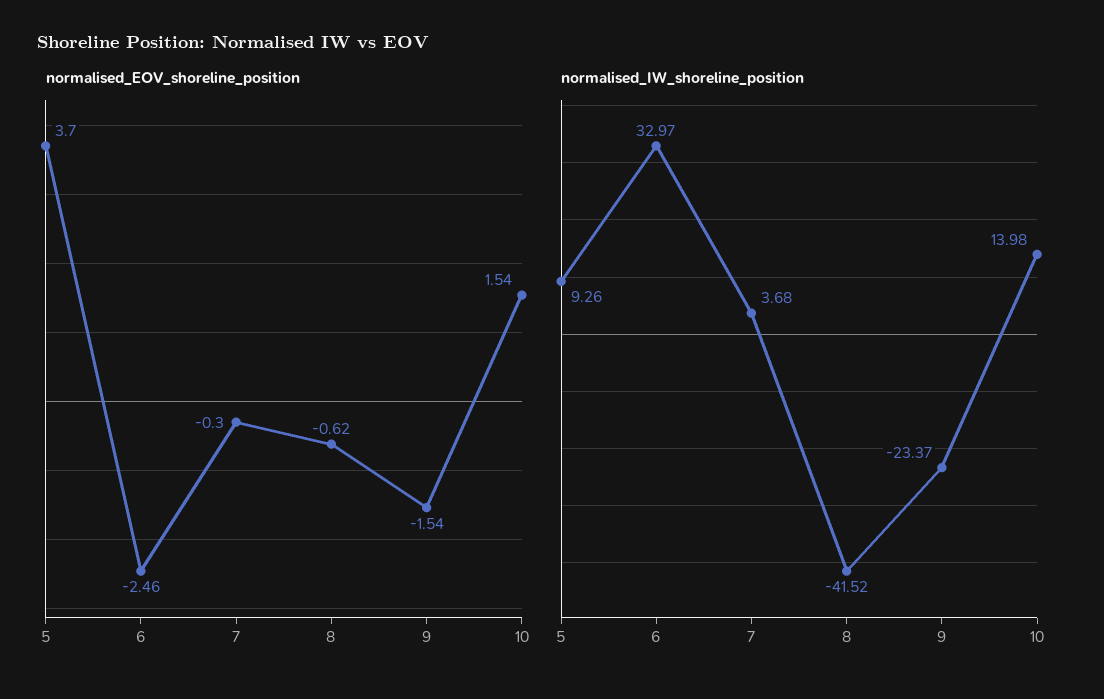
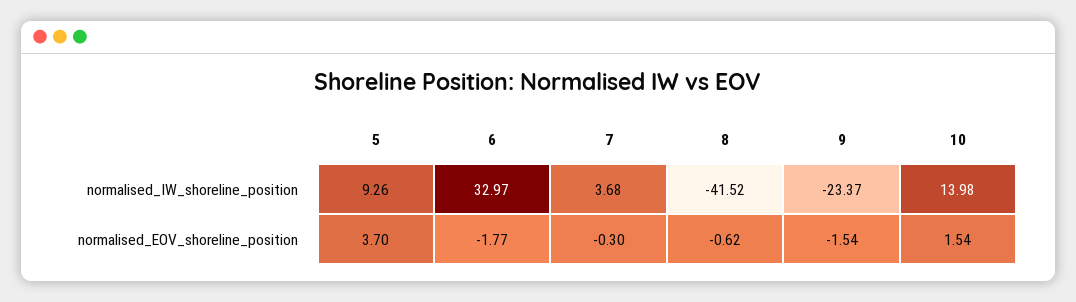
  {
    "normalised_EOV_shoreline_position": {
      "5": 3.7,
-     "6": -2.46,
+     "6": -1.77,
      "7": -0.3,
      "8": -0.62,
      "9": -1.54,
      "10": 1.54
    },
    "normalised_IW_shoreline_position": {
      "5": 9.26,
      "6": 32.97,
      "7": 3.68,
      "8": -41.52,
      "9": -23.37,
      "10": 13.98
    }
  }

